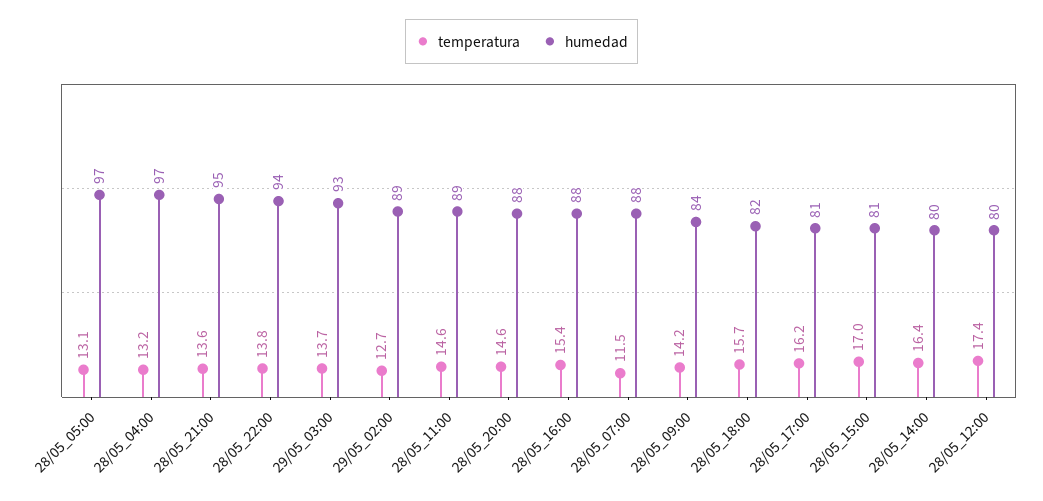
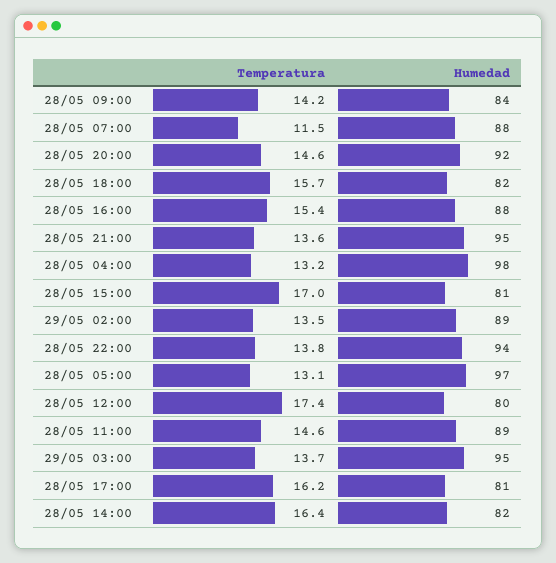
  {
    "temperatura": {
      "28/05_05:00": 13.1,
      "28/05_04:00": 13.2,
      "28/05_21:00": 13.6,
      "28/05_22:00": 13.8,
      "29/05_03:00": 13.7,
-     "29/05_02:00": 12.7,
+     "29/05_02:00": 13.5,
      "28/05_11:00": 14.6,
      "28/05_20:00": 14.6,
      "28/05_16:00": 15.4,
      "28/05_07:00": 11.5,
      "28/05_09:00": 14.2,
      "28/05_18:00": 15.7,
      "28/05_17:00": 16.2,
      "28/05_15:00": 17,
      "28/05_14:00": 16.4,
      "28/05_12:00": 17.4
    },
    "humedad": {
      "28/05_05:00": 97,
-     "28/05_04:00": 97,
+     "28/05_04:00": 98,
      "28/05_21:00": 95,
      "28/05_22:00": 94,
-     "29/05_03:00": 93,
+     "29/05_03:00": 95,
      "29/05_02:00": 89,
      "28/05_11:00": 89,
-     "28/05_20:00": 88,
+     "28/05_20:00": 92,
      "28/05_16:00": 88,
      "28/05_07:00": 88,
      "28/05_09:00": 84,
      "28/05_18:00": 82,
      "28/05_17:00": 81,
      "28/05_15:00": 81,
-     "28/05_14:00": 80,
+     "28/05_14:00": 82,
      "28/05_12:00": 80
    }
  }

